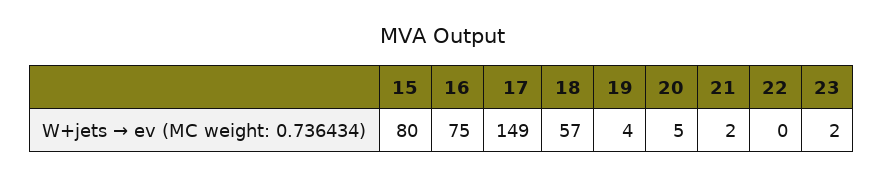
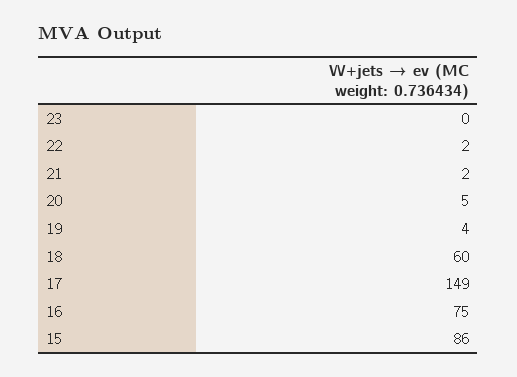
  {
-   "15": 80,
+   "15": 86,
    "16": 75,
    "17": 149,
-   "18": 57,
+   "18": 60,
    "19": 4,
    "20": 5,
    "21": 2,
-   "22": 0,
+   "22": 2,
-   "23": 2
+   "23": 0
  }

